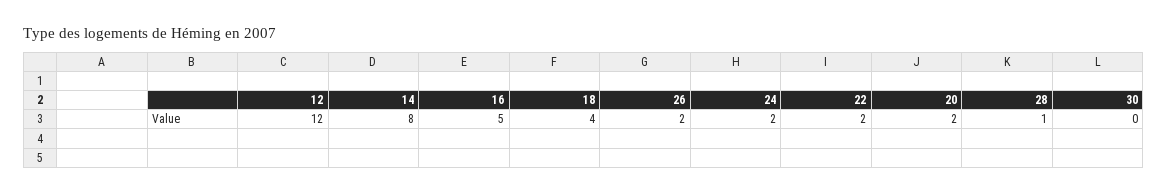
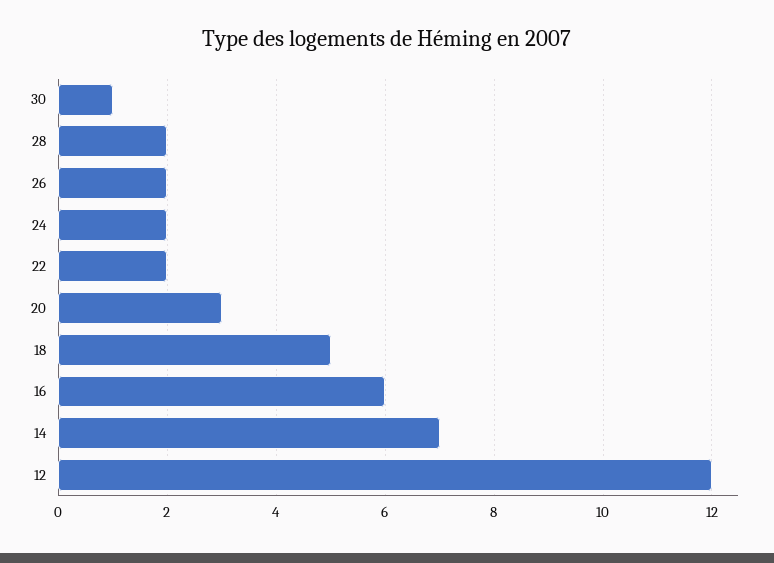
  {
    "12": 12,
-   "14": 8,
+   "14": 7,
-   "16": 5,
+   "16": 6,
-   "18": 4,
+   "18": 5,
    "26": 2,
    "24": 2,
    "22": 2,
-   "20": 2,
+   "20": 3,
-   "28": 1,
+   "28": 2,
-   "30": 0
+   "30": 1
  }

